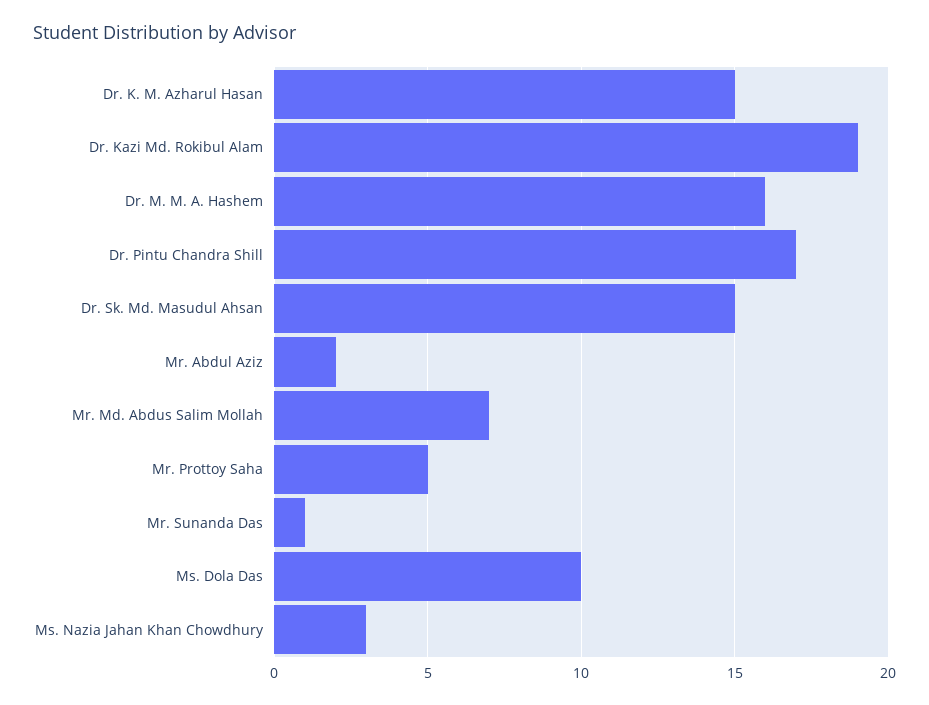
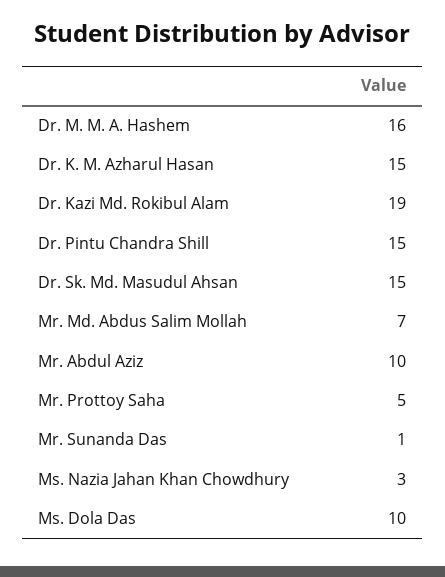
  {
    "Dr. K. M. Azharul Hasan": 15,
    "Dr. Kazi Md. Rokibul Alam": 19,
    "Dr. M. M. A. Hashem": 16,
-   "Dr. Pintu Chandra Shill": 17,
+   "Dr. Pintu Chandra Shill": 15,
    "Dr. Sk. Md. Masudul Ahsan": 15,
-   "Mr. Abdul Aziz": 2,
+   "Mr. Abdul Aziz": 10,
    "Mr. Md. Abdus Salim Mollah": 7,
    "Mr. Prottoy Saha": 5,
    "Mr. Sunanda Das": 1,
    "Ms. Dola Das": 10,
    "Ms. Nazia Jahan Khan Chowdhury": 3
  }

